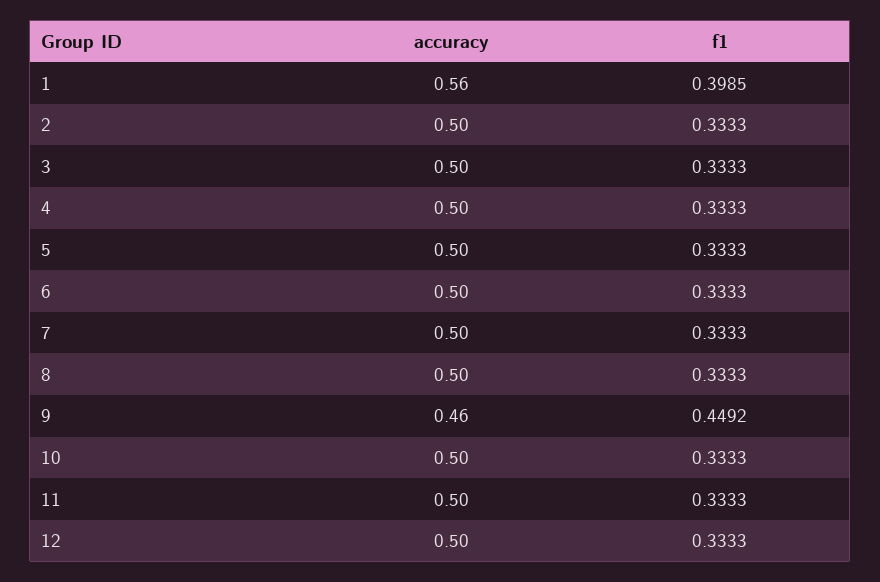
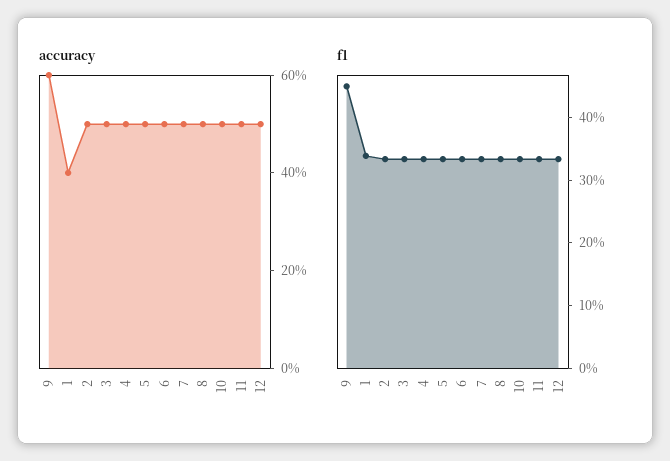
  {
    "accuracy": {
-     "1": 0.56,
+     "1": 0.4,
      "2": 0.5,
      "3": 0.5,
      "4": 0.5,
      "5": 0.5,
      "6": 0.5,
      "7": 0.5,
      "8": 0.5,
-     "9": 0.46,
+     "9": 0.6,
      "10": 0.5,
      "11": 0.5,
      "12": 0.5
    },
    "f1": {
-     "1": 0.3985,
+     "1": 0.34,
      "2": 0.3333,
      "3": 0.3333,
      "4": 0.3333,
      "5": 0.3333,
      "6": 0.3333,
      "7": 0.3333,
      "8": 0.3333,
      "9": 0.4492,
      "10": 0.3333,
      "11": 0.3333,
      "12": 0.3333
    }
  }

